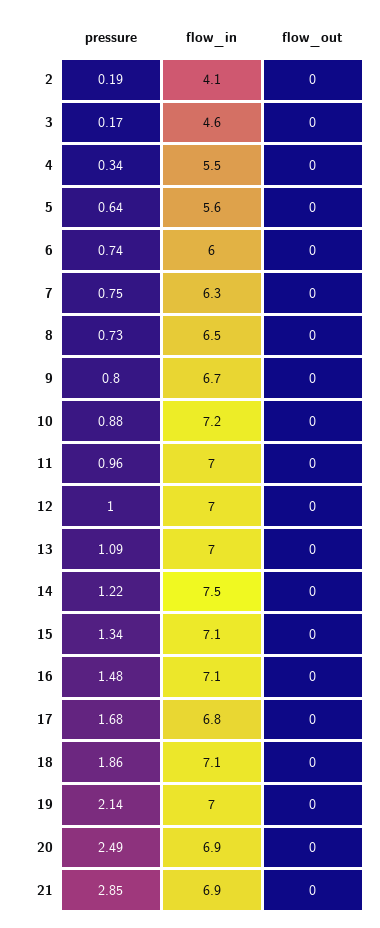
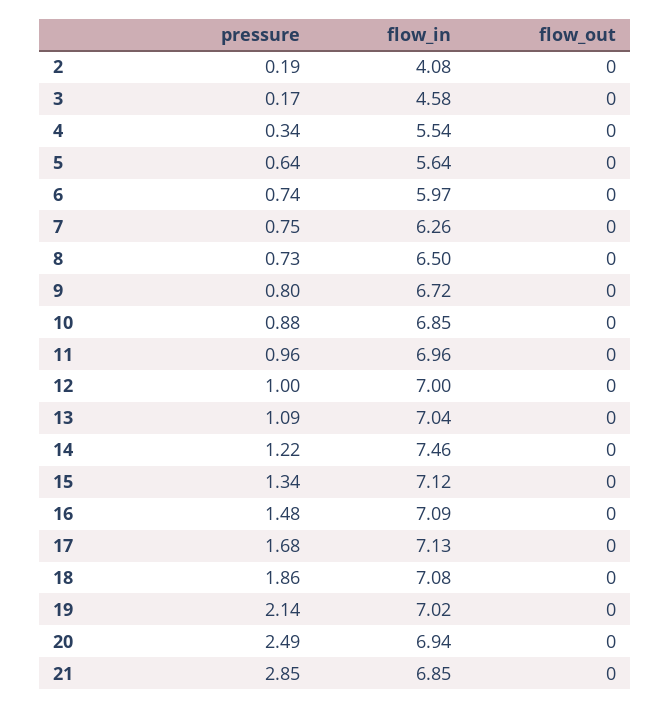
  {
    "pressure": {
      "2": 0.19,
      "3": 0.17,
      "4": 0.34,
      "5": 0.64,
      "6": 0.74,
      "7": 0.75,
      "8": 0.73,
      "9": 0.8,
      "10": 0.88,
      "11": 0.96,
      "12": 1,
      "13": 1.09,
      "14": 1.22,
      "15": 1.34,
      "16": 1.48,
      "17": 1.68,
      "18": 1.86,
      "19": 2.14,
      "20": 2.49,
      "21": 2.85
    },
    "flow_in": {
      "2": 4.08,
      "3": 4.58,
      "4": 5.54,
      "5": 5.64,
      "6": 5.97,
      "7": 6.26,
      "8": 6.5,
      "9": 6.72,
-     "10": 7.2,
+     "10": 6.85,
      "11": 6.96,
      "12": 7,
      "13": 7.04,
      "14": 7.46,
      "15": 7.12,
      "16": 7.09,
-     "17": 6.8,
+     "17": 7.13,
      "18": 7.08,
      "19": 7.02,
      "20": 6.94,
      "21": 6.85
    },
    "flow_out": {
      "2": 0,
      "3": 0,
      "4": 0,
      "5": 0,
      "6": 0,
      "7": 0,
      "8": 0,
      "9": 0,
      "10": 0,
      "11": 0,
      "12": 0,
      "13": 0,
      "14": 0,
      "15": 0,
      "16": 0,
      "17": 0,
      "18": 0,
      "19": 0,
      "20": 0,
      "21": 0
    }
  }

